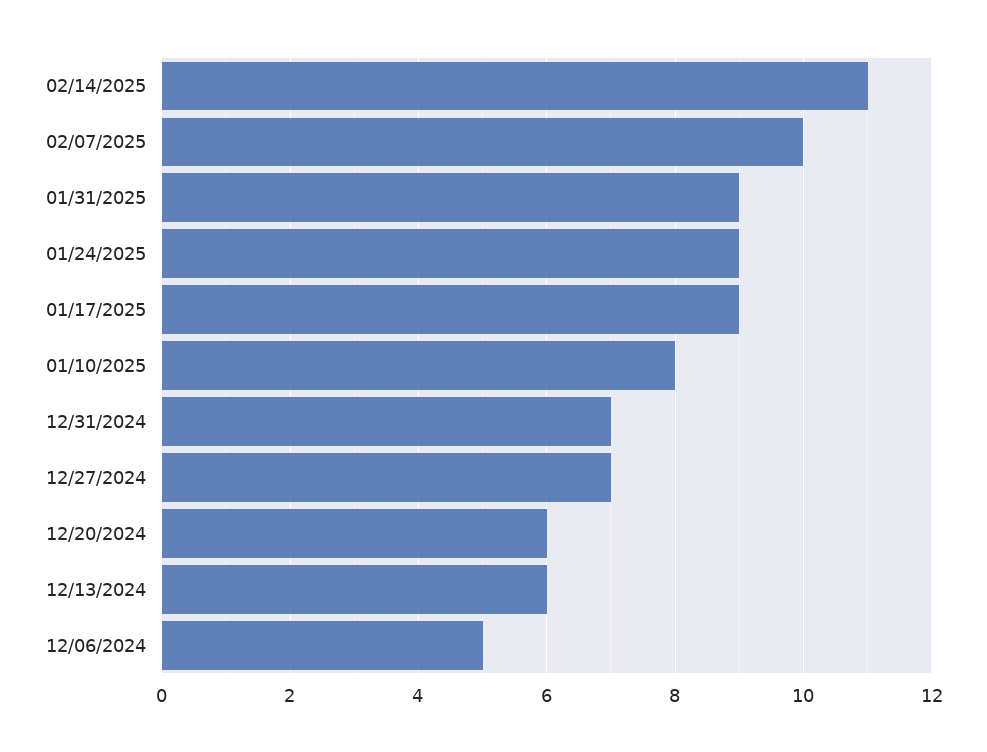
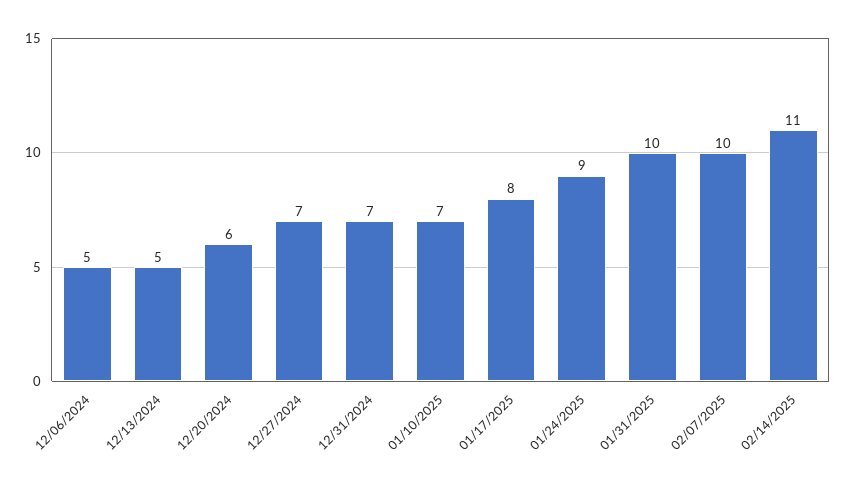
  {
    "02/14/2025": 11,
    "02/07/2025": 10,
-   "01/31/2025": 9,
+   "01/31/2025": 10,
    "01/24/2025": 9,
-   "01/17/2025": 9,
+   "01/17/2025": 8,
-   "01/10/2025": 8,
+   "01/10/2025": 7,
    "12/31/2024": 7,
    "12/27/2024": 7,
    "12/20/2024": 6,
-   "12/13/2024": 6,
+   "12/13/2024": 5,
    "12/06/2024": 5
  }

